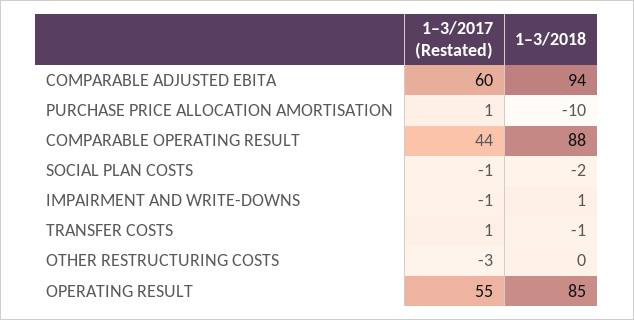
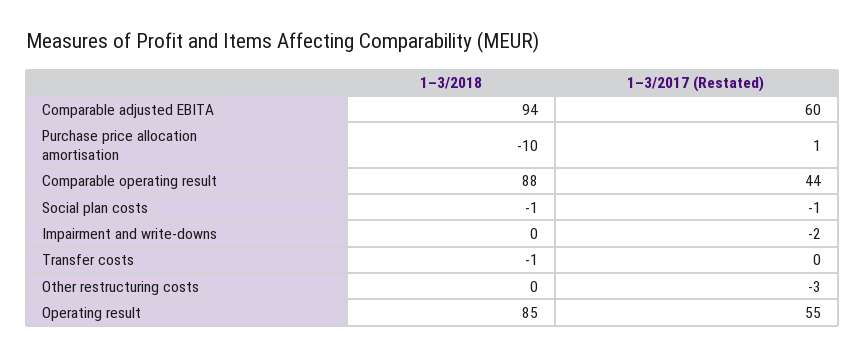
  {
    "1–3/2017 (Restated)": {
      "COMPARABLE ADJUSTED EBITA": 60,
      "PURCHASE PRICE ALLOCATION AMORTISATION": 1,
      "COMPARABLE OPERATING RESULT": 44,
      "SOCIAL PLAN COSTS": -1,
-     "IMPAIRMENT AND WRITE-DOWNS": -1,
+     "IMPAIRMENT AND WRITE-DOWNS": -2,
-     "TRANSFER COSTS": 1,
+     "TRANSFER COSTS": 0,
      "OTHER RESTRUCTURING COSTS": -3,
      "OPERATING RESULT": 55
    },
    "1–3/2018": {
      "COMPARABLE ADJUSTED EBITA": 94,
      "PURCHASE PRICE ALLOCATION AMORTISATION": -10,
      "COMPARABLE OPERATING RESULT": 88,
-     "SOCIAL PLAN COSTS": -2,
+     "SOCIAL PLAN COSTS": -1,
-     "IMPAIRMENT AND WRITE-DOWNS": 1,
+     "IMPAIRMENT AND WRITE-DOWNS": 0,
      "TRANSFER COSTS": -1,
      "OTHER RESTRUCTURING COSTS": 0,
      "OPERATING RESULT": 85
    }
  }

